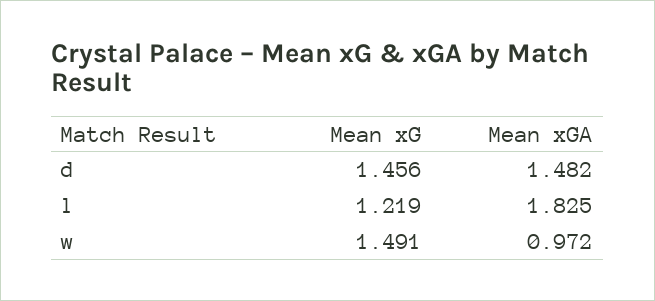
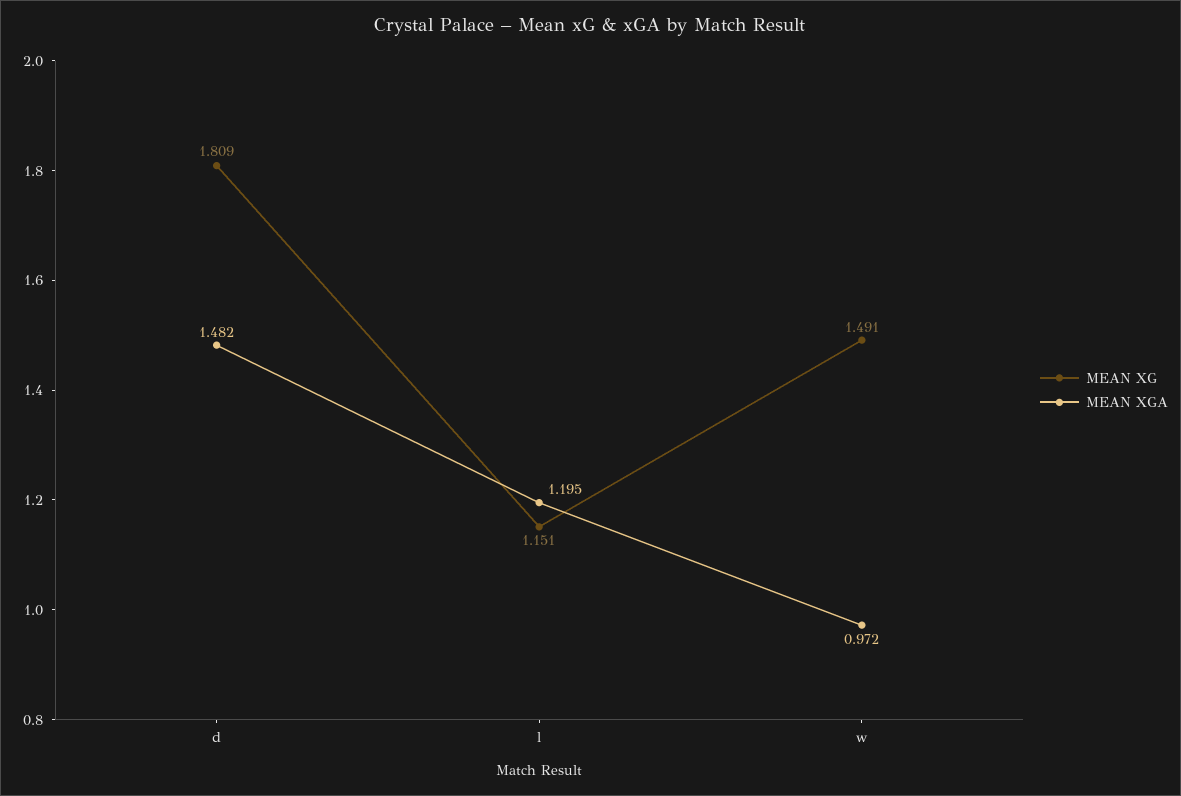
  {
    "Mean xG": {
-     "d": 1.456,
+     "d": 1.809,
-     "l": 1.219,
+     "l": 1.151,
      "w": 1.491
    },
    "Mean xGA": {
      "d": 1.482,
-     "l": 1.825,
+     "l": 1.195,
      "w": 0.972
    }
  }

